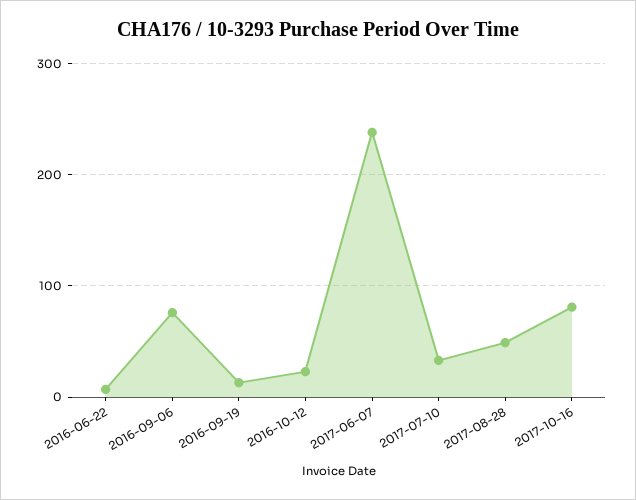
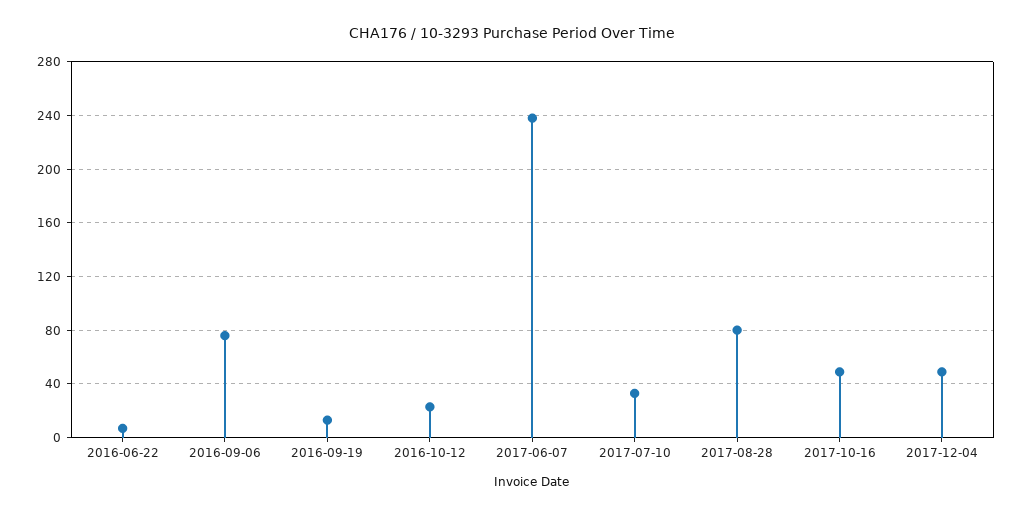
  {
    "2016-06-22": 5,
    "2016-09-06": 75,
    "2016-09-19": 15,
    "2016-10-12": 25,
    "2017-06-07": 240,
    "2017-07-10": 35,
-   "2017-08-28": 50,
+   "2017-08-28": 80,
-   "2017-10-16": 80
+   "2017-10-16": 50,
+   "2017-12-04": 50
  }

